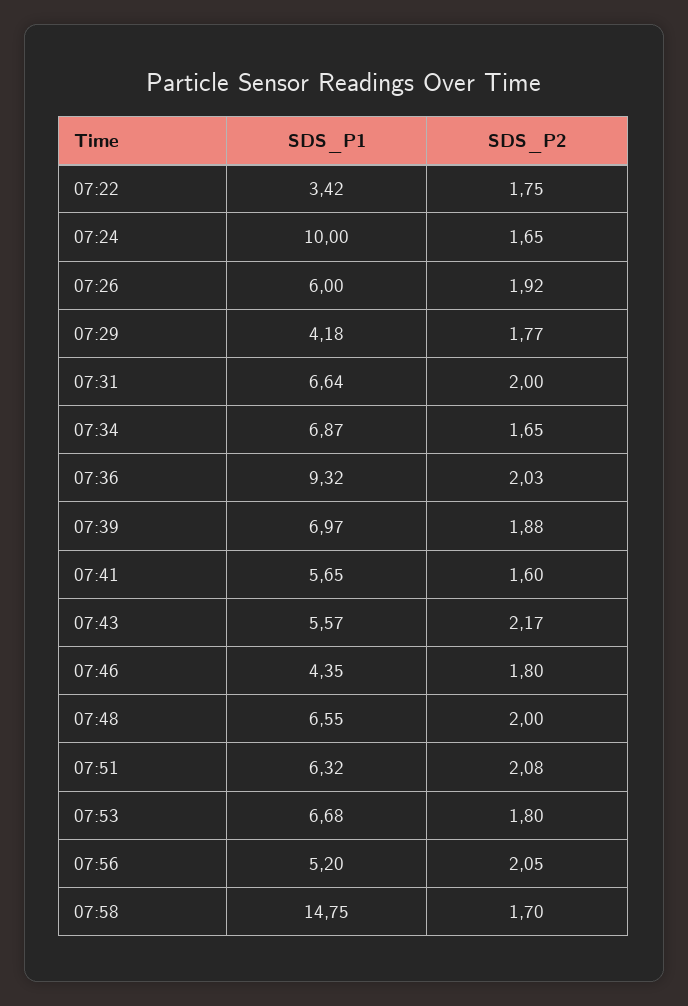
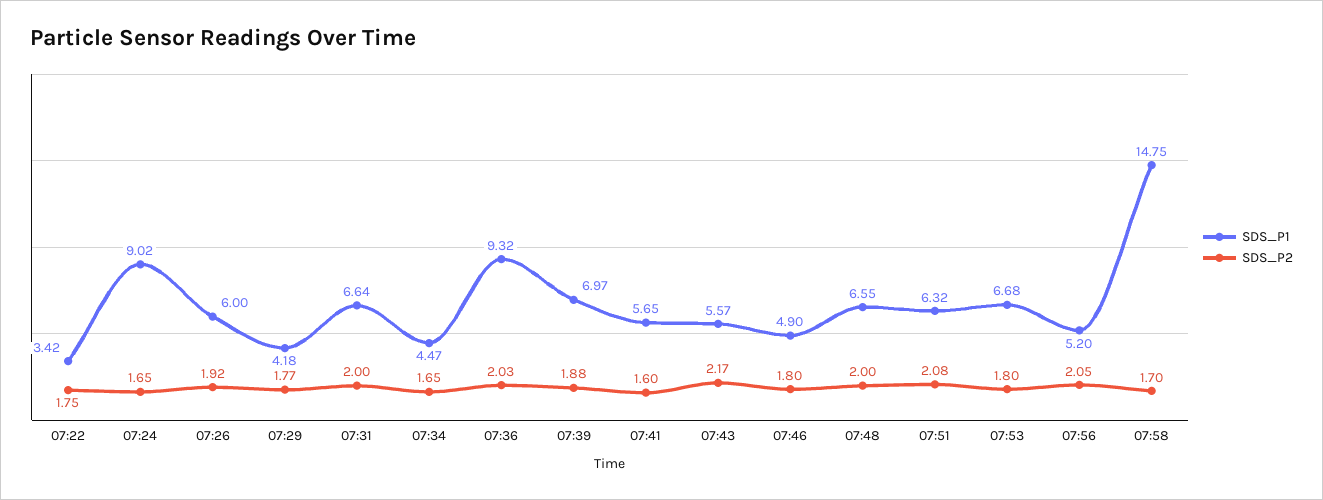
  {
    "SDS_P1": {
      "07:22": 3.42,
-     "07:24": 10,
+     "07:24": 9.02,
      "07:26": 6,
      "07:29": 4.18,
      "07:31": 6.64,
-     "07:34": 6.87,
+     "07:34": 4.47,
      "07:36": 9.32,
      "07:39": 6.97,
      "07:41": 5.65,
      "07:43": 5.57,
-     "07:46": 4.35,
+     "07:46": 4.9,
      "07:48": 6.55,
      "07:51": 6.32,
      "07:53": 6.68,
      "07:56": 5.2,
      "07:58": 14.75
    },
    "SDS_P2": {
      "07:22": 1.75,
      "07:24": 1.65,
      "07:26": 1.92,
      "07:29": 1.77,
      "07:31": 2,
      "07:34": 1.65,
      "07:36": 2.03,
      "07:39": 1.88,
      "07:41": 1.6,
      "07:43": 2.17,
      "07:46": 1.8,
      "07:48": 2,
      "07:51": 2.08,
      "07:53": 1.8,
      "07:56": 2.05,
      "07:58": 1.7
    }
  }

